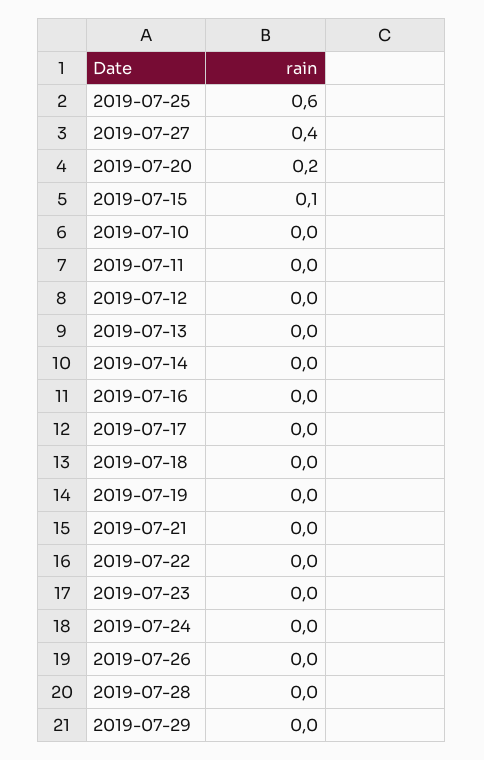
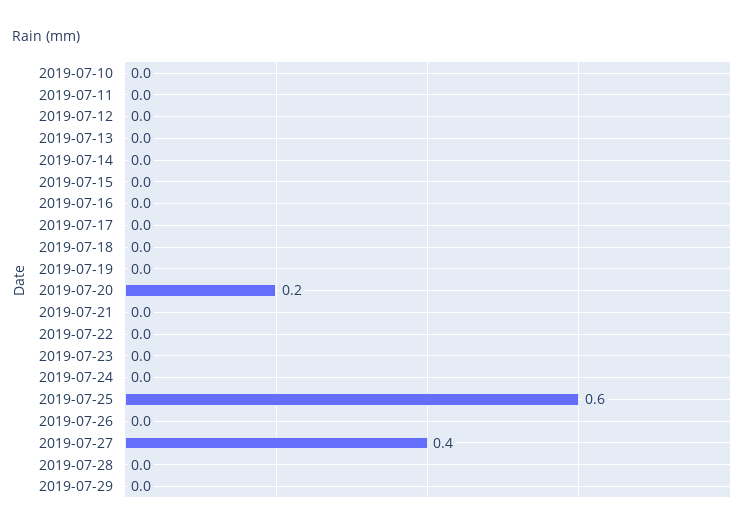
  {
    "2019-07-25": 0.6,
    "2019-07-27": 0.4,
    "2019-07-20": 0.2,
-   "2019-07-15": 0.1,
+   "2019-07-15": 0,
    "2019-07-10": 0,
    "2019-07-11": 0,
    "2019-07-12": 0,
    "2019-07-13": 0,
    "2019-07-14": 0,
    "2019-07-16": 0,
    "2019-07-17": 0,
    "2019-07-18": 0,
    "2019-07-19": 0,
    "2019-07-21": 0,
    "2019-07-22": 0,
    "2019-07-23": 0,
    "2019-07-24": 0,
    "2019-07-26": 0,
    "2019-07-28": 0,
    "2019-07-29": 0
  }

